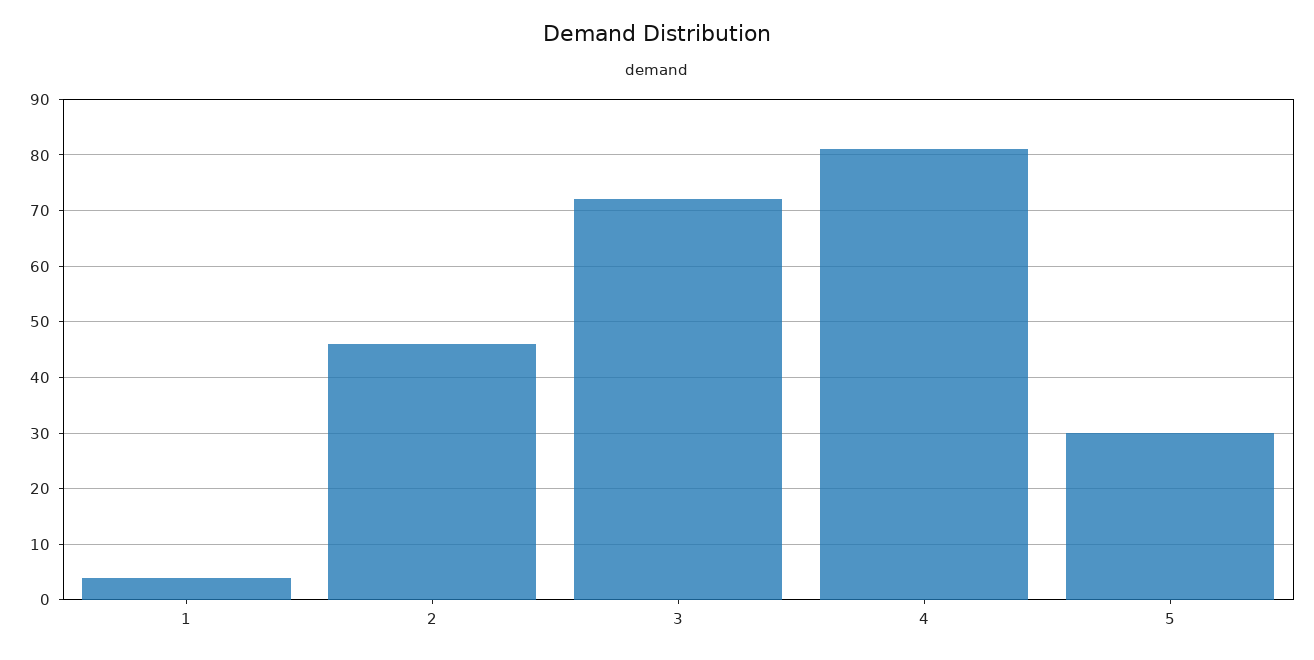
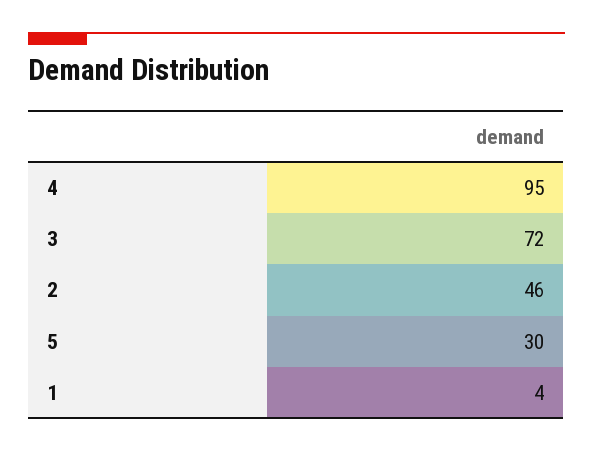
  {
    "1": 4,
    "2": 46,
    "3": 72,
-   "4": 80,
+   "4": 95,
    "5": 30
  }

